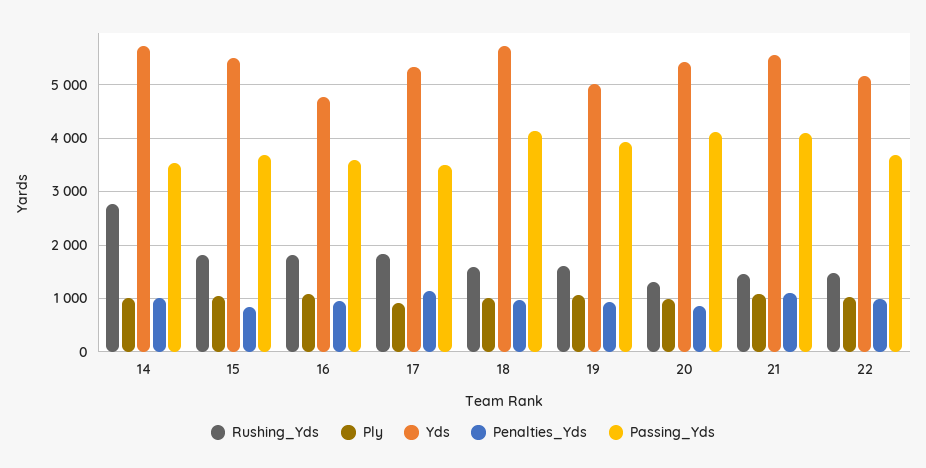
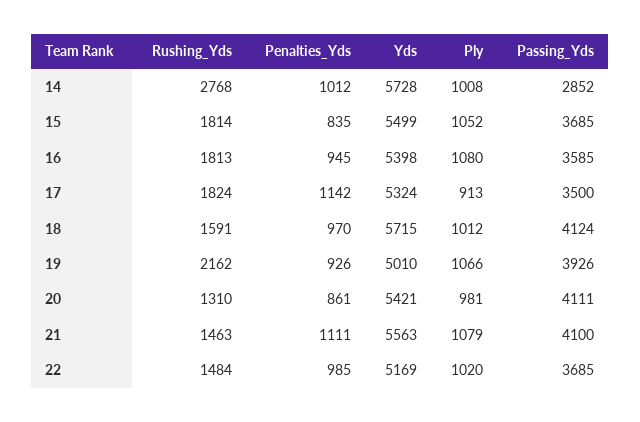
  {
    "Rushing_Yds": {
      "14": 2768,
      "15": 1814,
      "16": 1813,
      "17": 1824,
      "18": 1591,
-     "19": 1600,
+     "19": 2162,
      "20": 1310,
      "21": 1463,
      "22": 1484
    },
    "Ply": {
      "14": 1008,
      "15": 1052,
      "16": 1080,
      "17": 913,
      "18": 1012,
      "19": 1066,
      "20": 981,
      "21": 1079,
      "22": 1020
    },
    "Yds": {
      "14": 5728,
      "15": 5499,
-     "16": 4800,
+     "16": 5398,
      "17": 5324,
      "18": 5715,
      "19": 5010,
      "20": 5421,
      "21": 5563,
      "22": 5169
    },
    "Penalties_Yds": {
      "14": 1012,
      "15": 835,
      "16": 945,
      "17": 1142,
      "18": 970,
      "19": 926,
      "20": 861,
      "21": 1111,
      "22": 985
    },
    "Passing_Yds": {
-     "14": 3600,
+     "14": 2852,
      "15": 3685,
      "16": 3585,
      "17": 3500,
      "18": 4124,
      "19": 3926,
      "20": 4111,
      "21": 4100,
      "22": 3685
    }
  }

